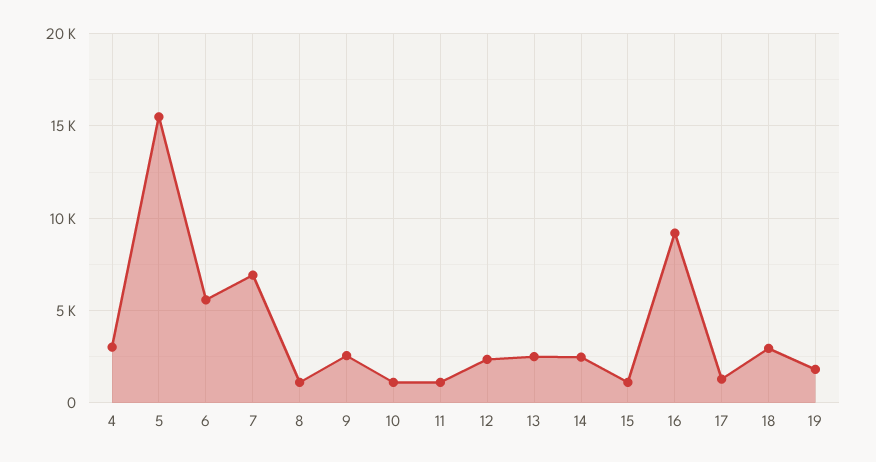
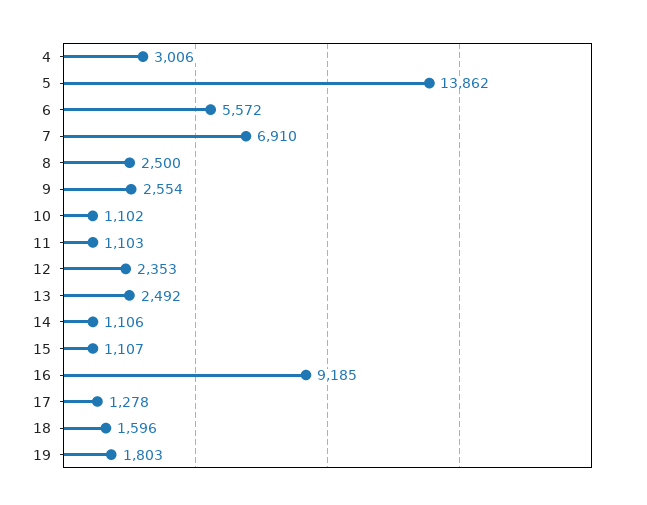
  {
    "4": 3006,
-   "5": 15500,
+   "5": 13862,
    "6": 5572,
    "7": 6910,
-   "8": 1000,
+   "8": 2500,
    "9": 2554,
    "10": 1102,
    "11": 1103,
    "12": 2353,
    "13": 2492,
-   "14": 2500,
+   "14": 1106,
    "15": 1107,
    "16": 9185,
    "17": 1278,
-   "18": 3000,
+   "18": 1596,
    "19": 1803
  }

